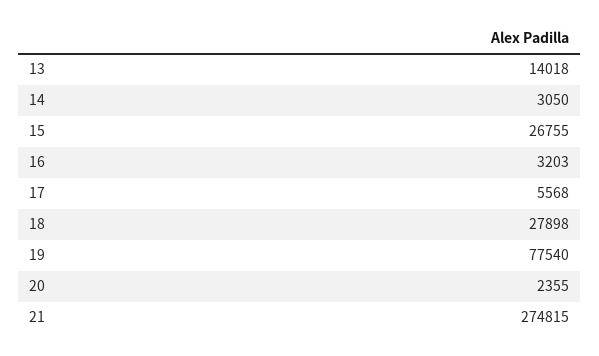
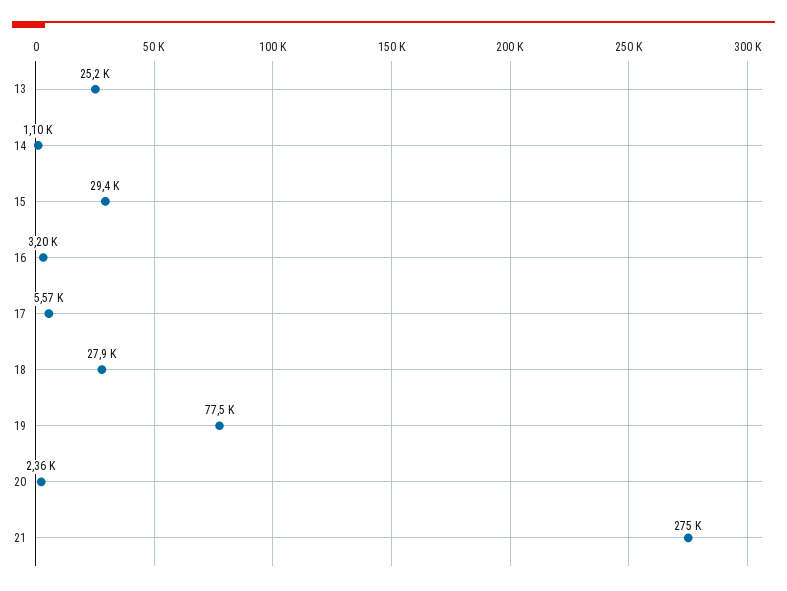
  {
-   "13": 14018,
+   "13": 25200,
-   "14": 3050,
+   "14": 1100,
-   "15": 26755,
+   "15": 29400,
    "16": 3203,
    "17": 5568,
    "18": 27898,
    "19": 77540,
    "20": 2355,
    "21": 274815
  }

